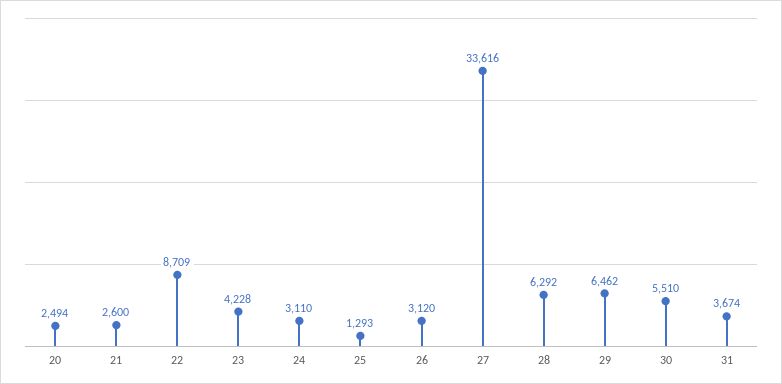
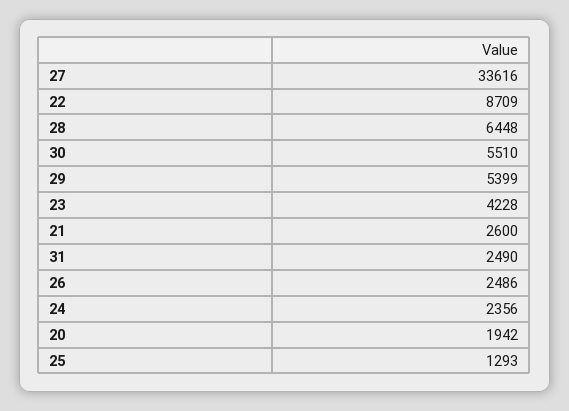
  {
-   "20": 2494,
+   "20": 1942,
    "21": 2600,
    "22": 8709,
    "23": 4228,
-   "24": 3110,
+   "24": 2356,
    "25": 1293,
-   "26": 3120,
+   "26": 2486,
    "27": 33616,
-   "28": 6292,
+   "28": 6448,
-   "29": 6462,
+   "29": 5399,
    "30": 5510,
-   "31": 3674
+   "31": 2490
  }

